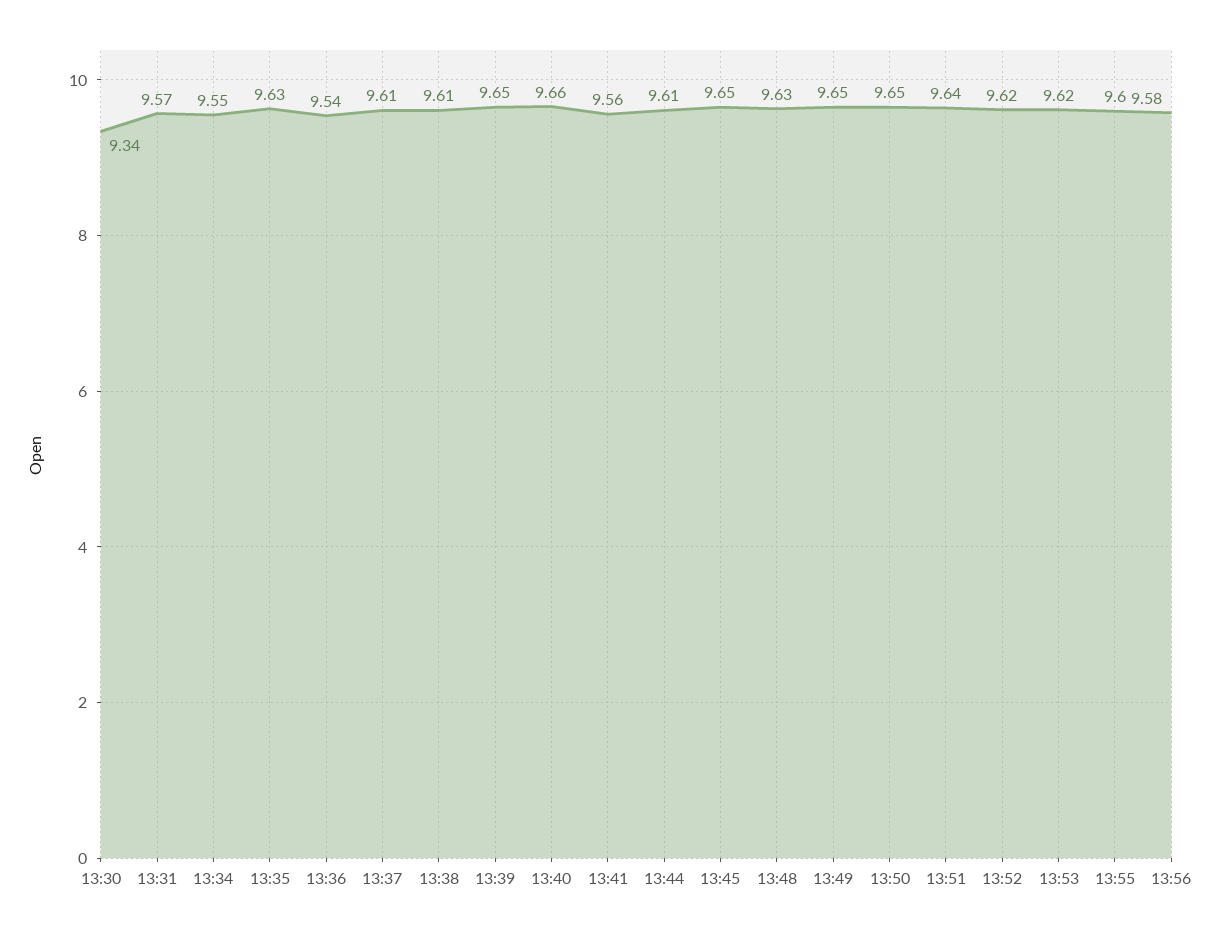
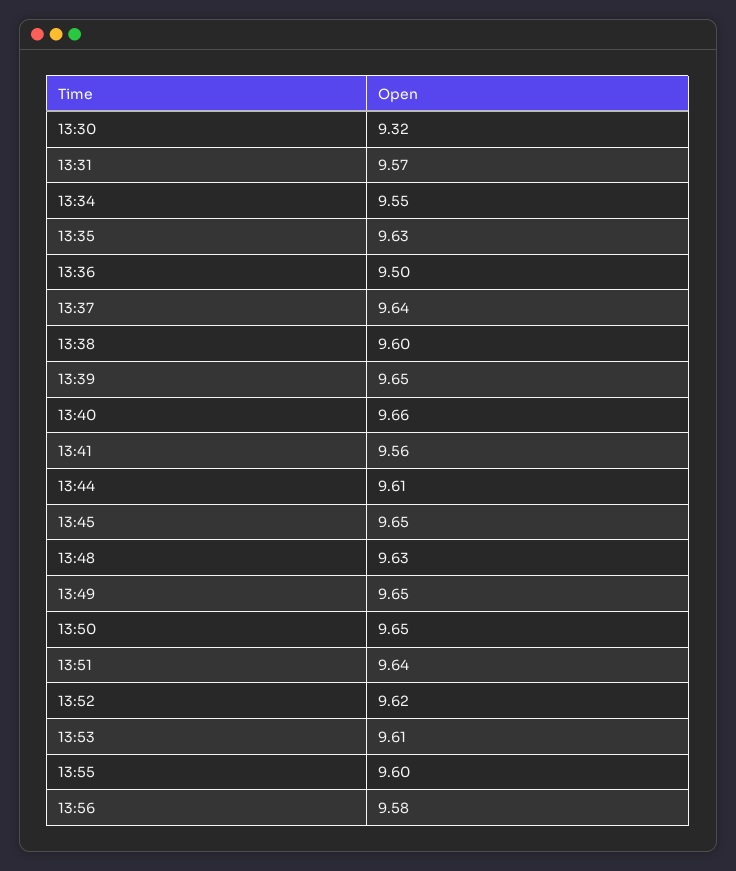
  {
-   "13:30": 9.34,
+   "13:30": 9.32,
    "13:31": 9.57,
    "13:34": 9.55,
    "13:35": 9.63,
-   "13:36": 9.54,
+   "13:36": 9.5,
-   "13:37": 9.61,
+   "13:37": 9.64,
-   "13:38": 9.61,
+   "13:38": 9.6,
    "13:39": 9.65,
    "13:40": 9.66,
    "13:41": 9.56,
    "13:44": 9.61,
    "13:45": 9.65,
    "13:48": 9.63,
    "13:49": 9.65,
    "13:50": 9.65,
    "13:51": 9.64,
    "13:52": 9.62,
-   "13:53": 9.62,
+   "13:53": 9.61,
    "13:55": 9.6,
    "13:56": 9.58
  }

